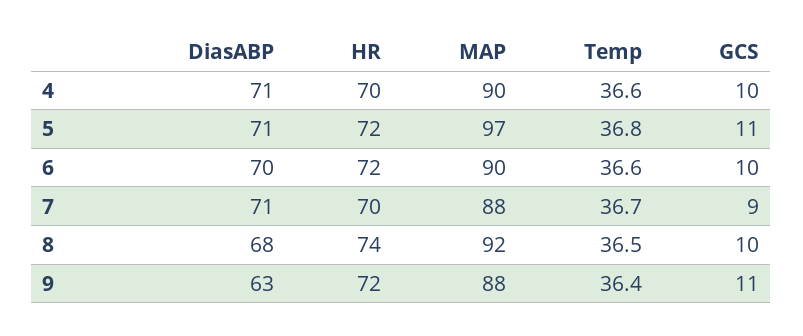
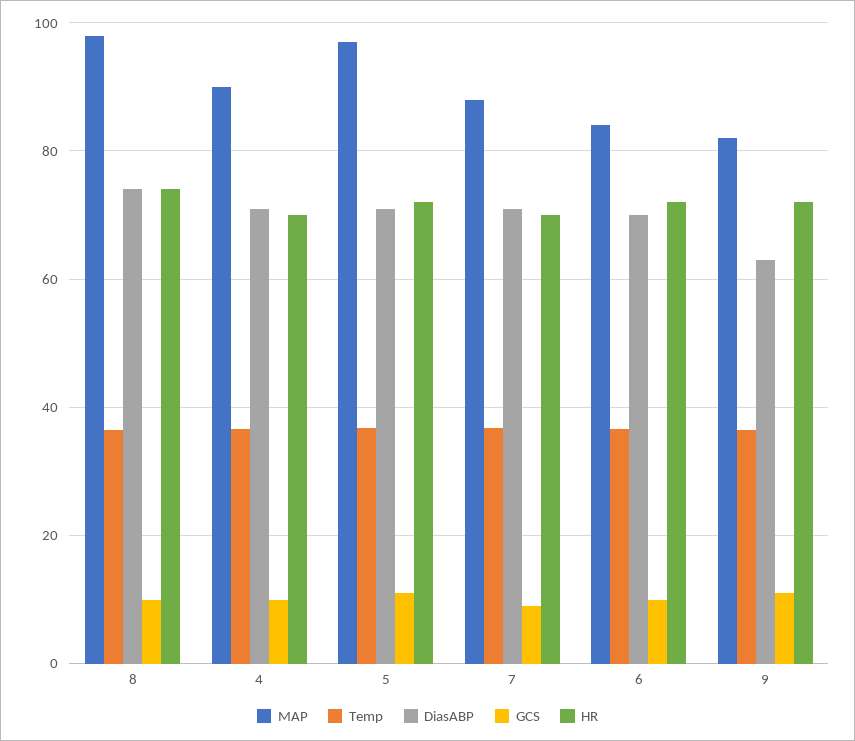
  {
    "DiasABP": {
      "4": 71,
      "5": 71,
      "6": 70,
      "7": 71,
-     "8": 68,
+     "8": 74,
      "9": 63
    },
    "HR": {
      "4": 70,
      "5": 72,
      "6": 72,
      "7": 70,
      "8": 74,
      "9": 72
    },
    "MAP": {
      "4": 90,
      "5": 97,
-     "6": 90,
+     "6": 84,
      "7": 88,
-     "8": 92,
+     "8": 98,
-     "9": 88
+     "9": 82
    },
    "Temp": {
      "4": 36.6,
      "5": 36.8,
      "6": 36.6,
      "7": 36.7,
      "8": 36.5,
      "9": 36.4
    },
    "GCS": {
      "4": 10,
      "5": 11,
      "6": 10,
      "7": 9,
      "8": 10,
      "9": 11
    }
  }

